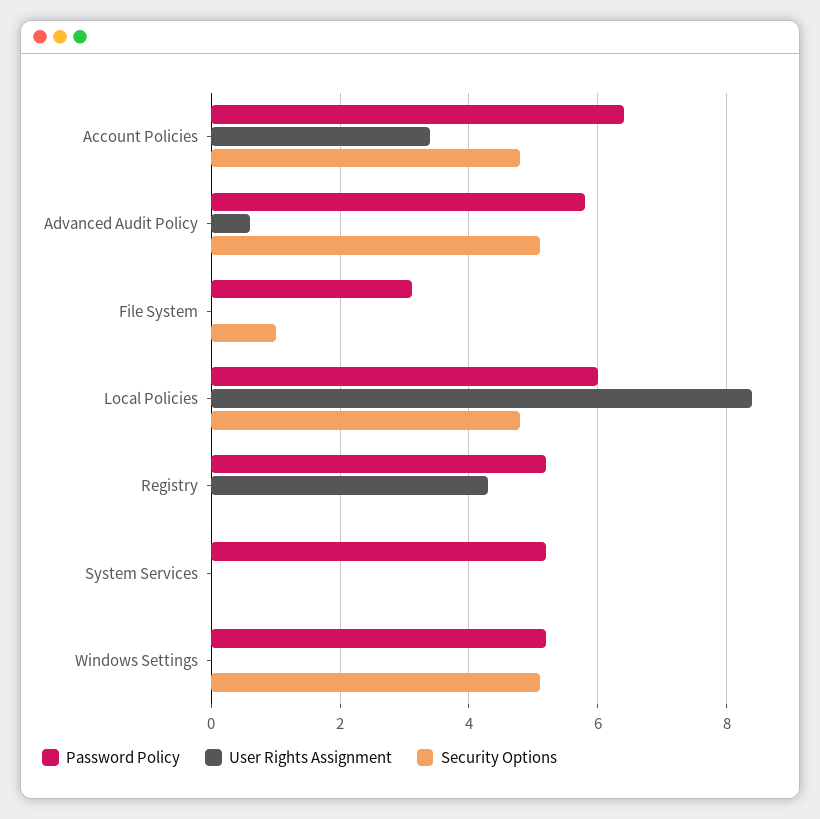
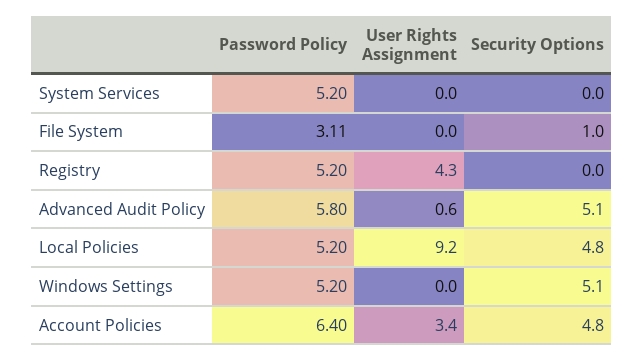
  {
    "Password Policy": {
      "Account Policies": 6.4,
      "Advanced Audit Policy": 5.8,
      "File System": 3.11,
-     "Local Policies": 6,
+     "Local Policies": 5.2,
      "Registry": 5.2,
      "System Services": 5.2,
      "Windows Settings": 5.2
    },
    "User Rights Assignment": {
      "Account Policies": 3.4,
      "Advanced Audit Policy": 0.6,
      "File System": 0,
-     "Local Policies": 8.4,
+     "Local Policies": 9.2,
      "Registry": 4.3,
      "System Services": 0,
      "Windows Settings": 0
    },
    "Security Options": {
      "Account Policies": 4.8,
      "Advanced Audit Policy": 5.1,
      "File System": 1,
      "Local Policies": 4.8,
      "Registry": 0,
      "System Services": 0,
      "Windows Settings": 5.1
    }
  }

